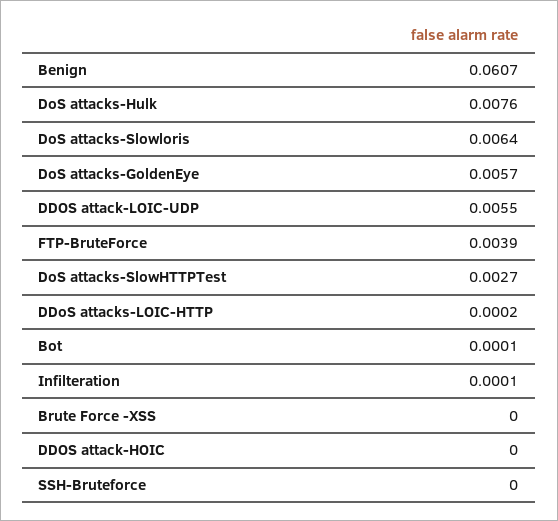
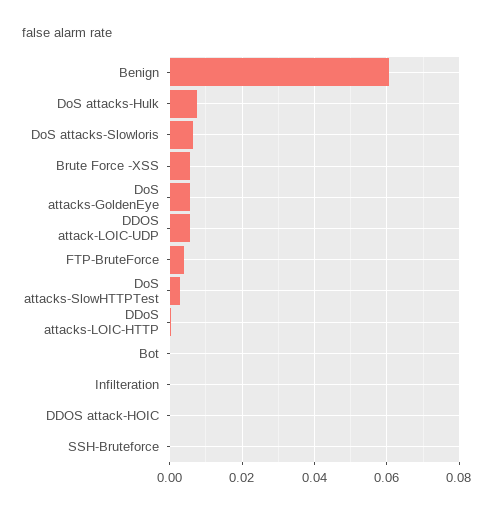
  {
    "Benign": 0.0607,
    "DoS attacks-Hulk": 0.0076,
    "DoS attacks-Slowloris": 0.0064,
    "DoS attacks-GoldenEye": 0.0057,
    "DDOS attack-LOIC-UDP": 0.0055,
    "FTP-BruteForce": 0.0039,
    "DoS attacks-SlowHTTPTest": 0.0027,
    "DDoS attacks-LOIC-HTTP": 0.0002,
    "Bot": 0.0001,
    "Infilteration": 0.0001,
-   "Brute Force -XSS": 0,
+   "Brute Force -XSS": 0.006,
    "DDOS attack-HOIC": 0,
    "SSH-Bruteforce": 0
  }

